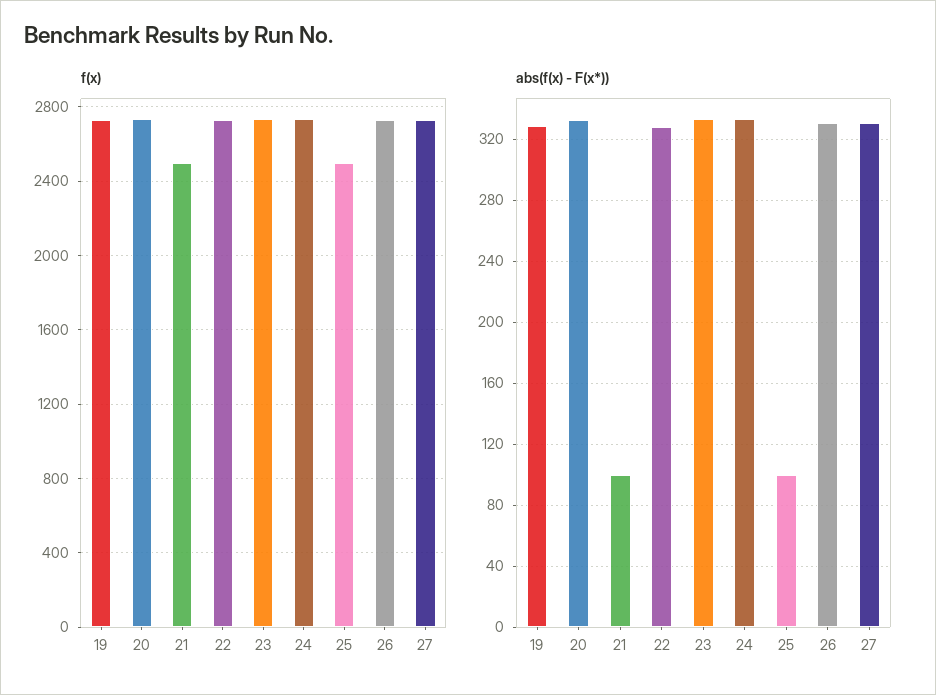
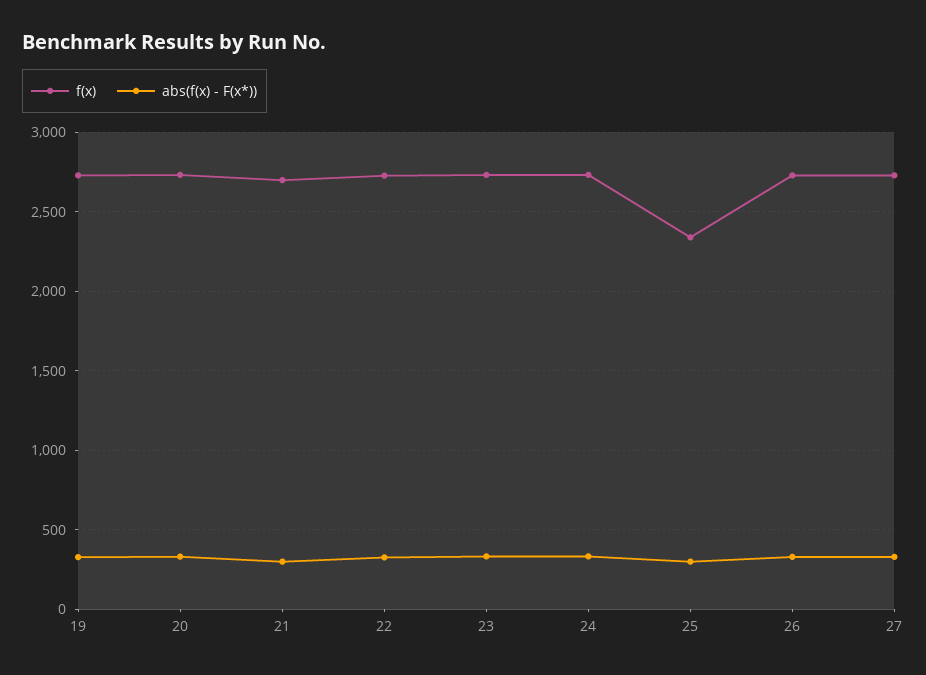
  {
    "f(x)": {
      "19": 2750,
      "20": 2750,
-     "21": 2500,
+     "21": 2700,
      "22": 2750,
      "23": 2750,
      "24": 2750,
-     "25": 2500,
+     "25": 2350,
      "26": 2750,
      "27": 2750
    },
    "abs(f(x) - F(x*))": {
      "19": 330,
      "20": 330,
-     "21": 100,
+     "21": 300,
      "22": 330,
      "23": 335,
      "24": 335,
-     "25": 100,
+     "25": 300,
      "26": 330,
      "27": 330
    }
  }

